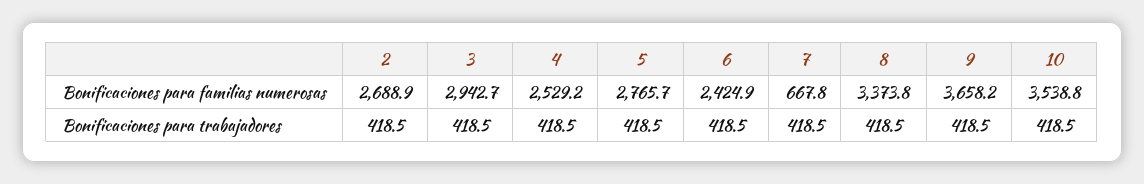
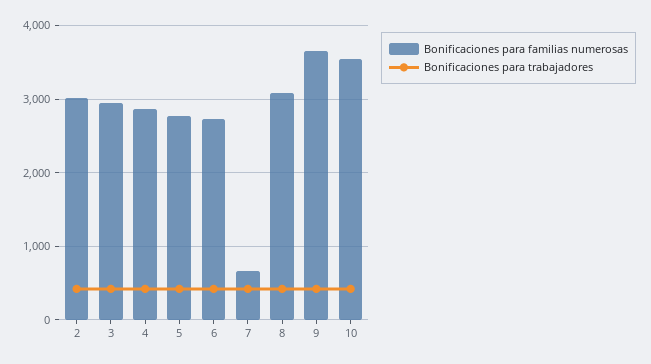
  {
    "Bonificaciones para familias numerosas": {
-     "2": 2688.9,
+     "2": 3000,
      "3": 2942.7,
-     "4": 2529.2,
+     "4": 2900,
      "5": 2765.7,
-     "6": 2424.9,
+     "6": 2700,
      "7": 667.8,
-     "8": 3373.8,
+     "8": 3100,
      "9": 3658.2,
      "10": 3538.8
    },
    "Bonificaciones para trabajadores": {
      "2": 418.5,
      "3": 418.5,
      "4": 418.5,
      "5": 418.5,
      "6": 418.5,
      "7": 418.5,
      "8": 418.5,
      "9": 418.5,
      "10": 418.5
    }
  }

